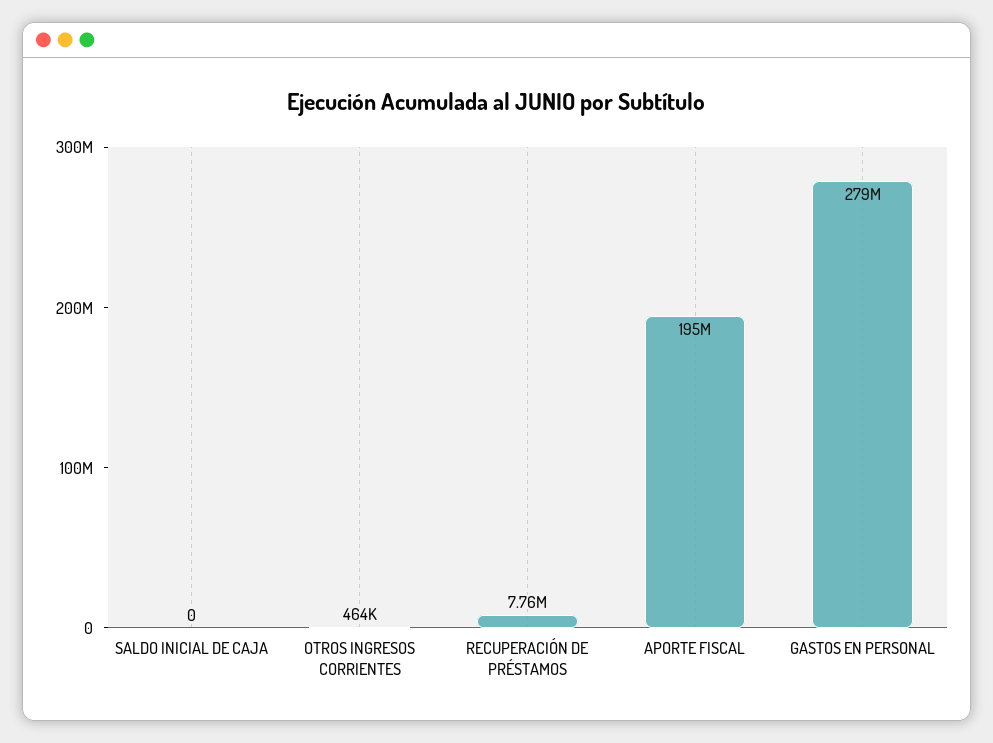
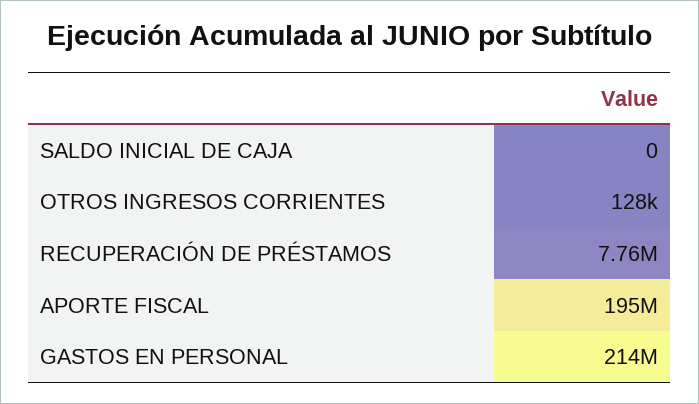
  {
    "SALDO INICIAL DE CAJA": 0,
-   "OTROS INGRESOS CORRIENTES": 464000,
+   "OTROS INGRESOS CORRIENTES": 128000,
    "RECUPERACIÓN DE PRÉSTAMOS": 7760000,
    "APORTE FISCAL": 195000000,
-   "GASTOS EN PERSONAL": 279000000
+   "GASTOS EN PERSONAL": 214000000
  }

